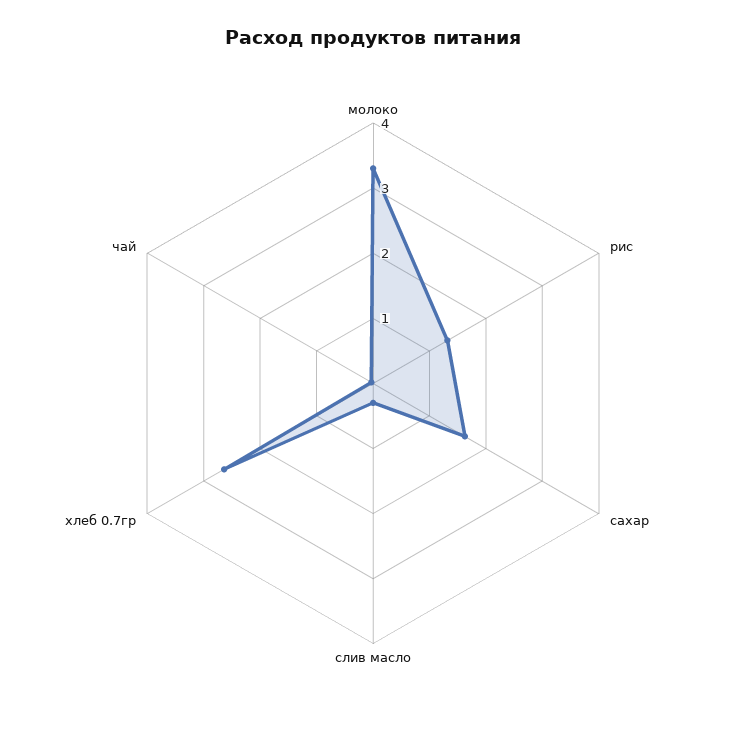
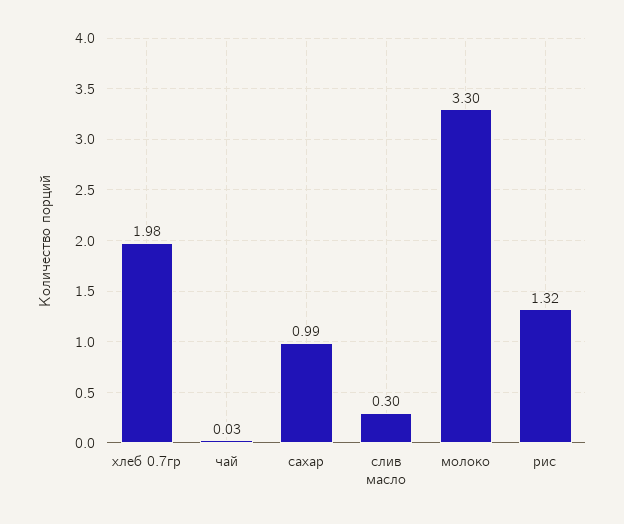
  {
    "молоко": 3.3,
    "рис": 1.32,
-   "сахар": 1.6,
+   "сахар": 0.99,
    "слив масло": 0.3,
-   "хлеб 0.7гр": 2.6,
+   "хлеб 0.7гр": 1.98,
    "чай": 0.03
  }

